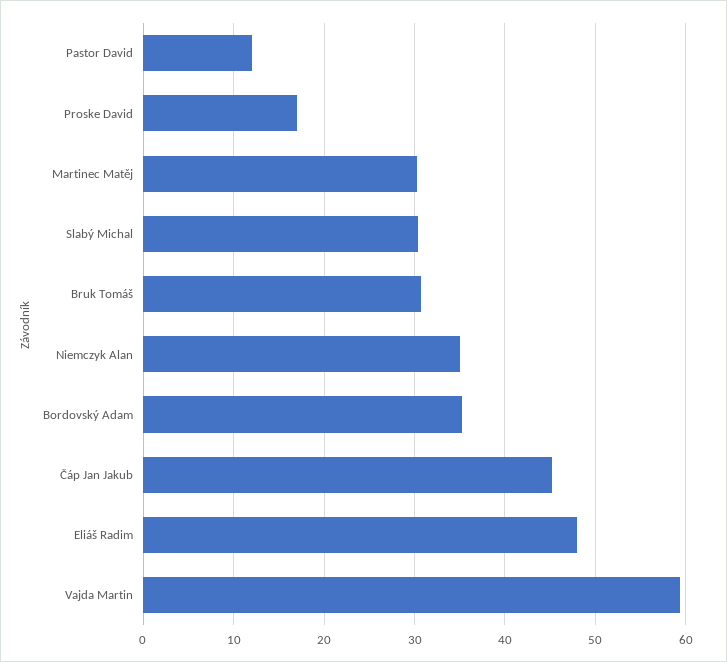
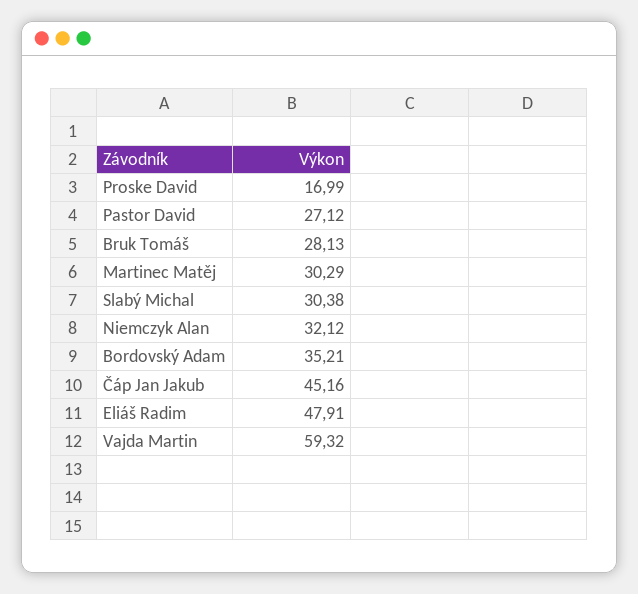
  {
-   "Pastor David": 12,
+   "Pastor David": 27.12,
    "Proske David": 16.99,
    "Martinec Matěj": 30.29,
    "Slabý Michal": 30.38,
-   "Bruk Tomáš": 31,
+   "Bruk Tomáš": 28.13,
-   "Niemczyk Alan": 35,
+   "Niemczyk Alan": 32.12,
    "Bordovský Adam": 35.21,
    "Čáp Jan Jakub": 45.16,
    "Eliáš Radim": 47.91,
    "Vajda Martin": 59.32
  }

